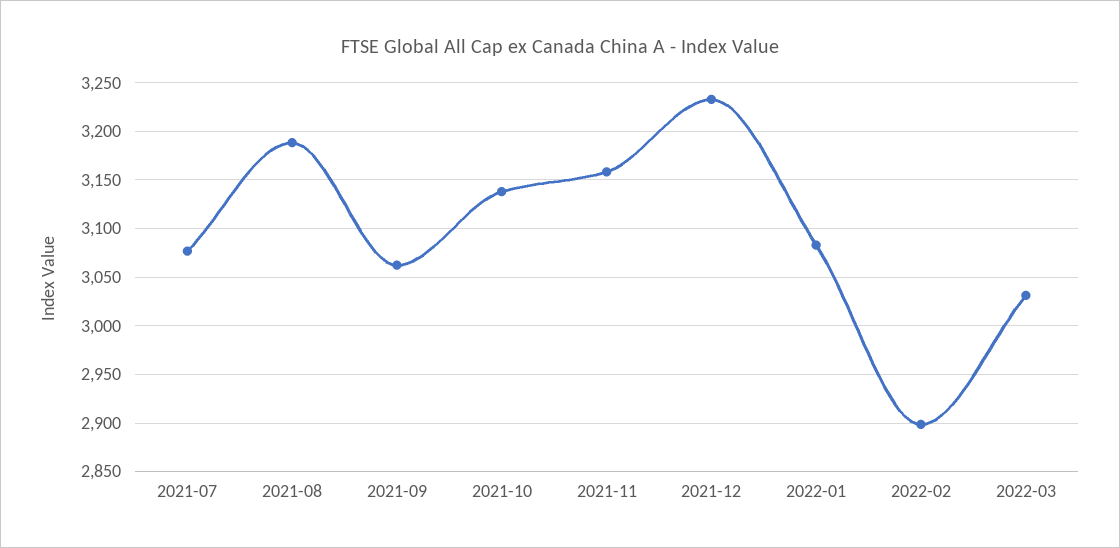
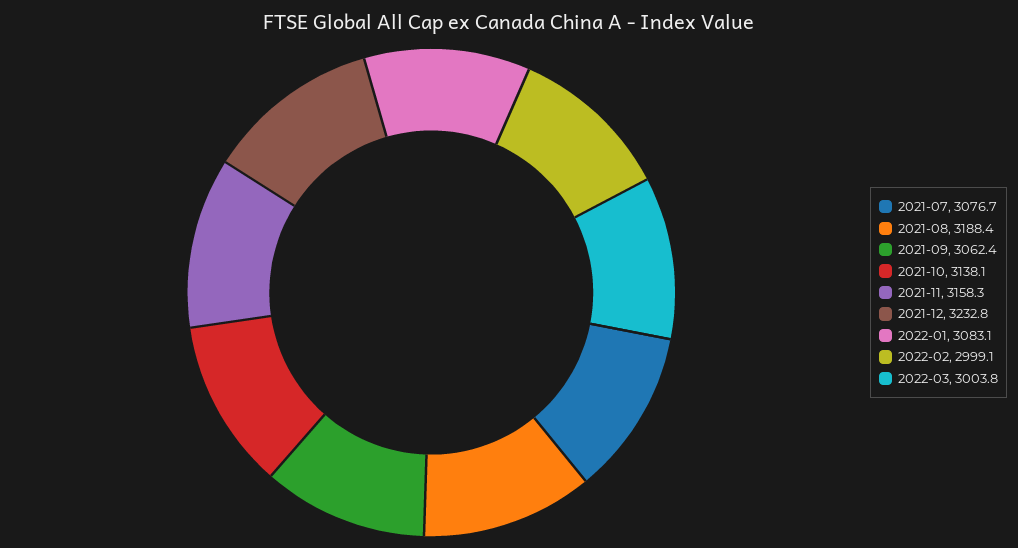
  {
    "2021-07": 3076.7,
    "2021-08": 3188.4,
    "2021-09": 3062.4,
    "2021-10": 3138.1,
    "2021-11": 3158.3,
    "2021-12": 3232.8,
    "2022-01": 3083.1,
-   "2022-02": 2900,
+   "2022-02": 2999.1,
-   "2022-03": 3030
+   "2022-03": 3003.8
  }

